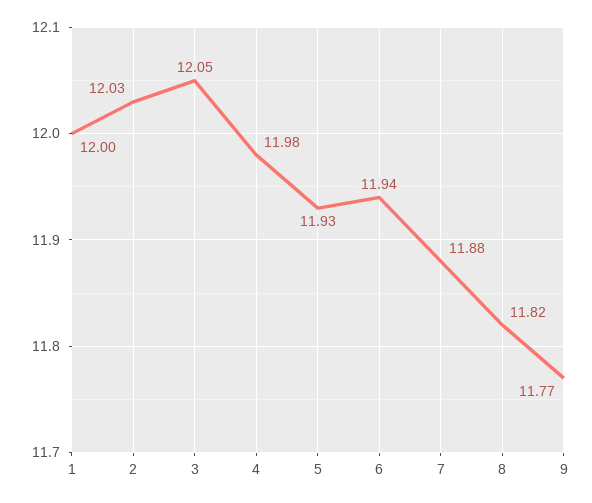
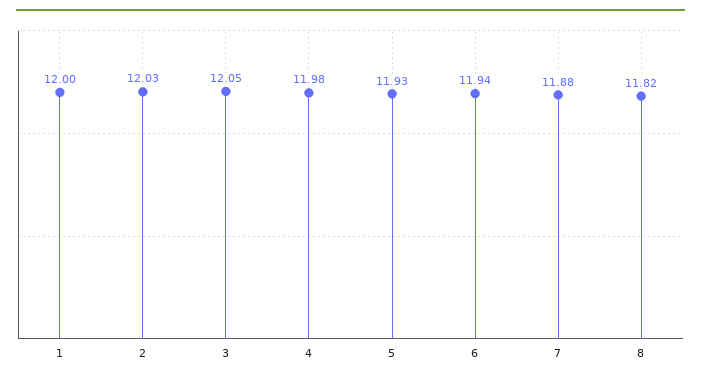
  {
    "1": 12,
    "2": 12.03,
    "3": 12.05,
    "4": 11.98,
    "5": 11.93,
    "6": 11.94,
    "7": 11.88,
-   "8": 11.82,
+   "8": 11.82
-   "9": 11.77
  }

